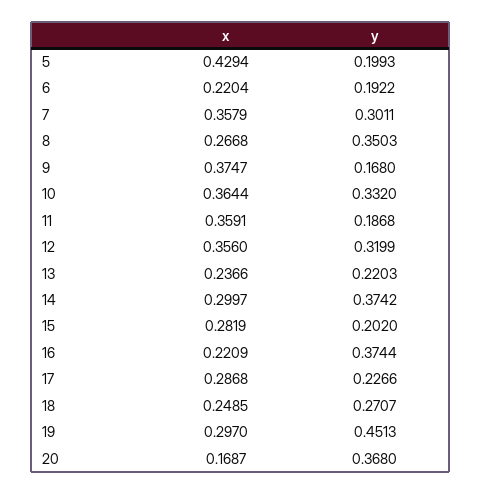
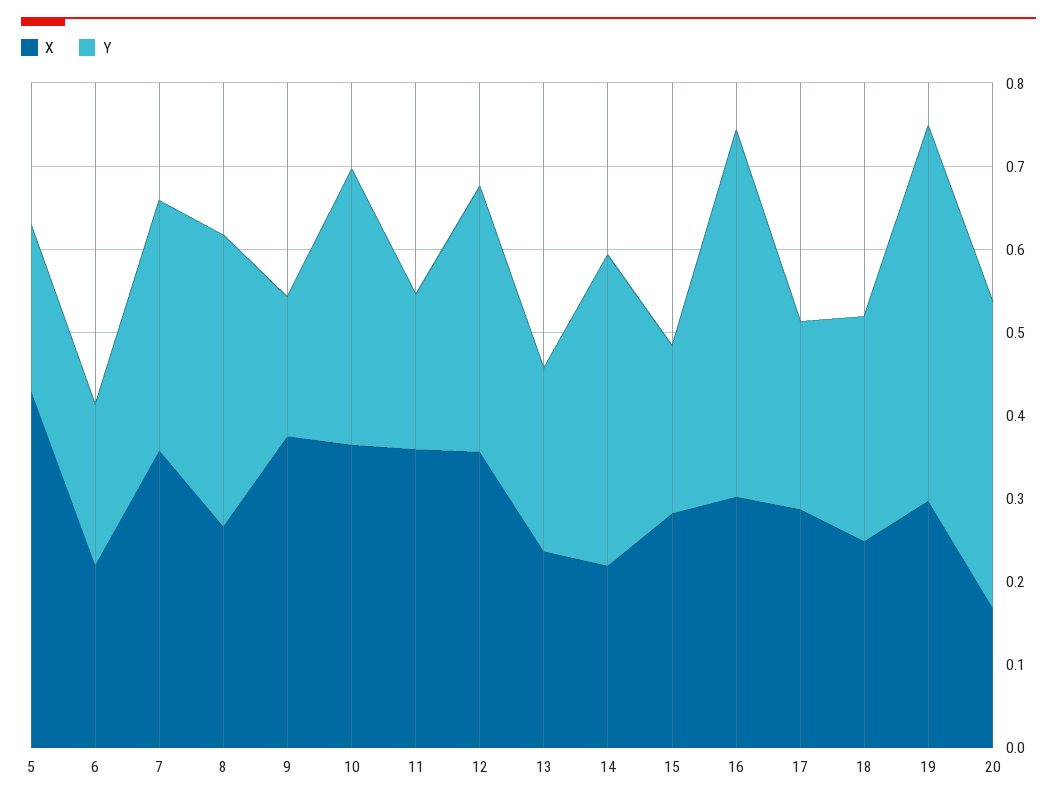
  {
    "x": {
      "5": 0.4294,
      "6": 0.2204,
      "7": 0.3579,
      "8": 0.2668,
      "9": 0.3747,
      "10": 0.3644,
      "11": 0.3591,
      "12": 0.356,
      "13": 0.2366,
-     "14": 0.2997,
+     "14": 0.22,
      "15": 0.2819,
-     "16": 0.2209,
+     "16": 0.3,
      "17": 0.2868,
      "18": 0.2485,
      "19": 0.297,
      "20": 0.1687
    },
    "y": {
      "5": 0.1993,
      "6": 0.1922,
      "7": 0.3011,
      "8": 0.3503,
      "9": 0.168,
      "10": 0.332,
      "11": 0.1868,
      "12": 0.3199,
      "13": 0.2203,
      "14": 0.3742,
      "15": 0.202,
-     "16": 0.3744,
+     "16": 0.44,
      "17": 0.2266,
      "18": 0.2707,
      "19": 0.4513,
      "20": 0.368
    }
  }

